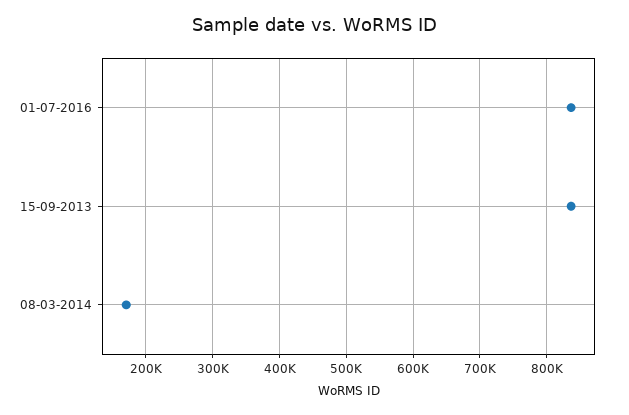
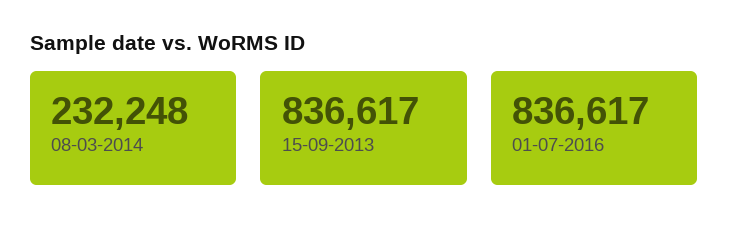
  {
    "01-07-2016": 836617,
    "15-09-2013": 836617,
-   "08-03-2014": 170000
+   "08-03-2014": 232248
  }

